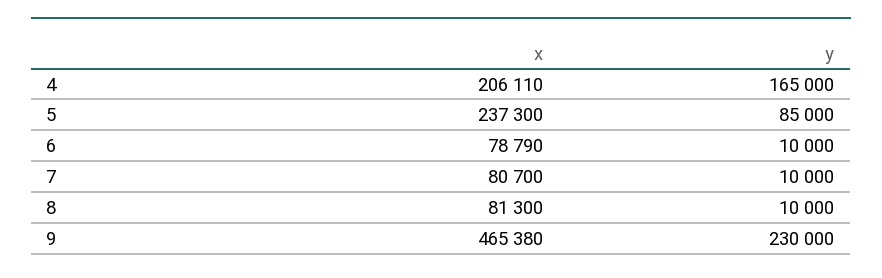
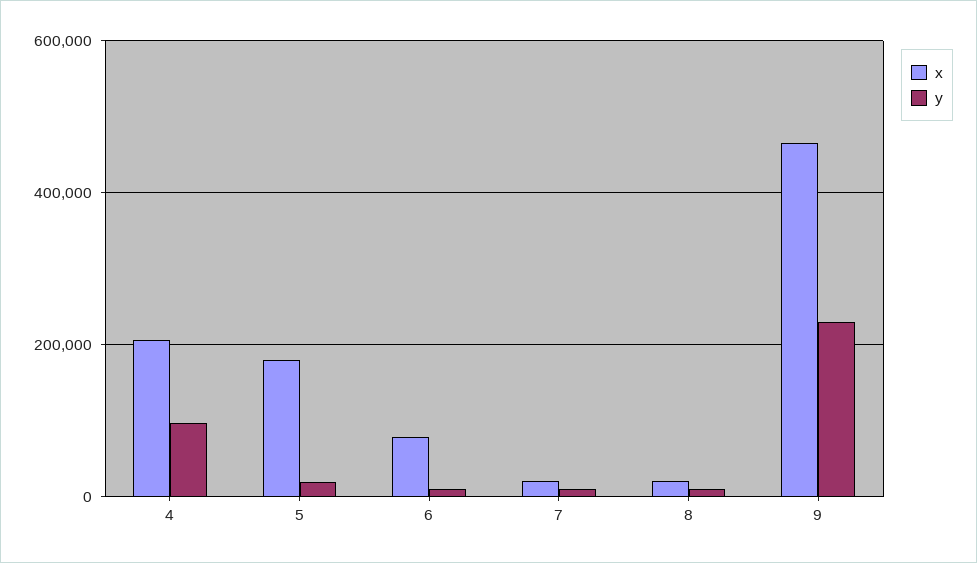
  {
    "x": {
      "4": 206110,
-     "5": 237300,
+     "5": 180000,
      "6": 78790,
-     "7": 80700,
+     "7": 20000,
-     "8": 81300,
+     "8": 20000,
      "9": 465380
    },
    "y": {
-     "4": 165000,
+     "4": 100000,
-     "5": 85000,
+     "5": 20000,
      "6": 10000,
      "7": 10000,
      "8": 10000,
      "9": 230000
    }
  }

